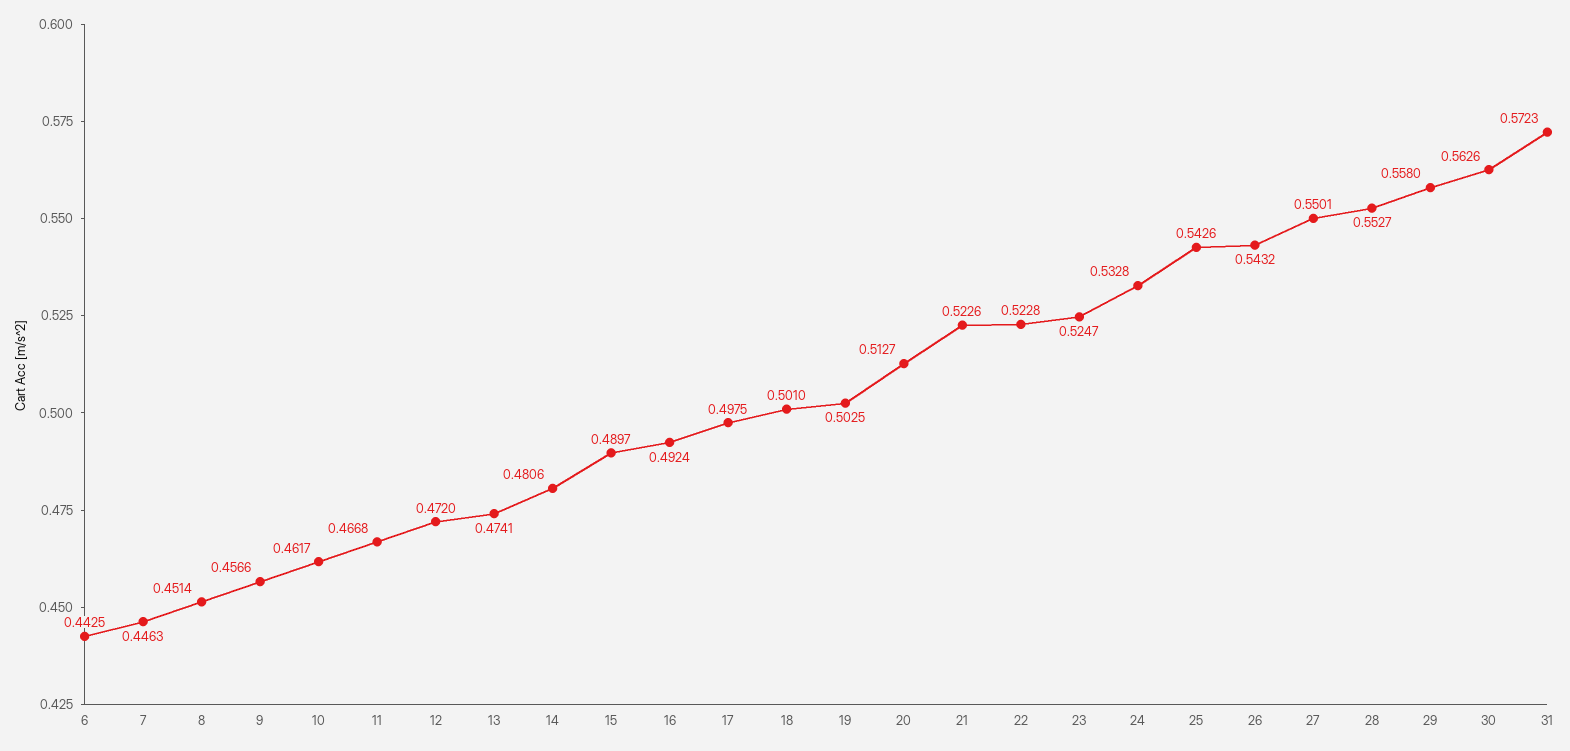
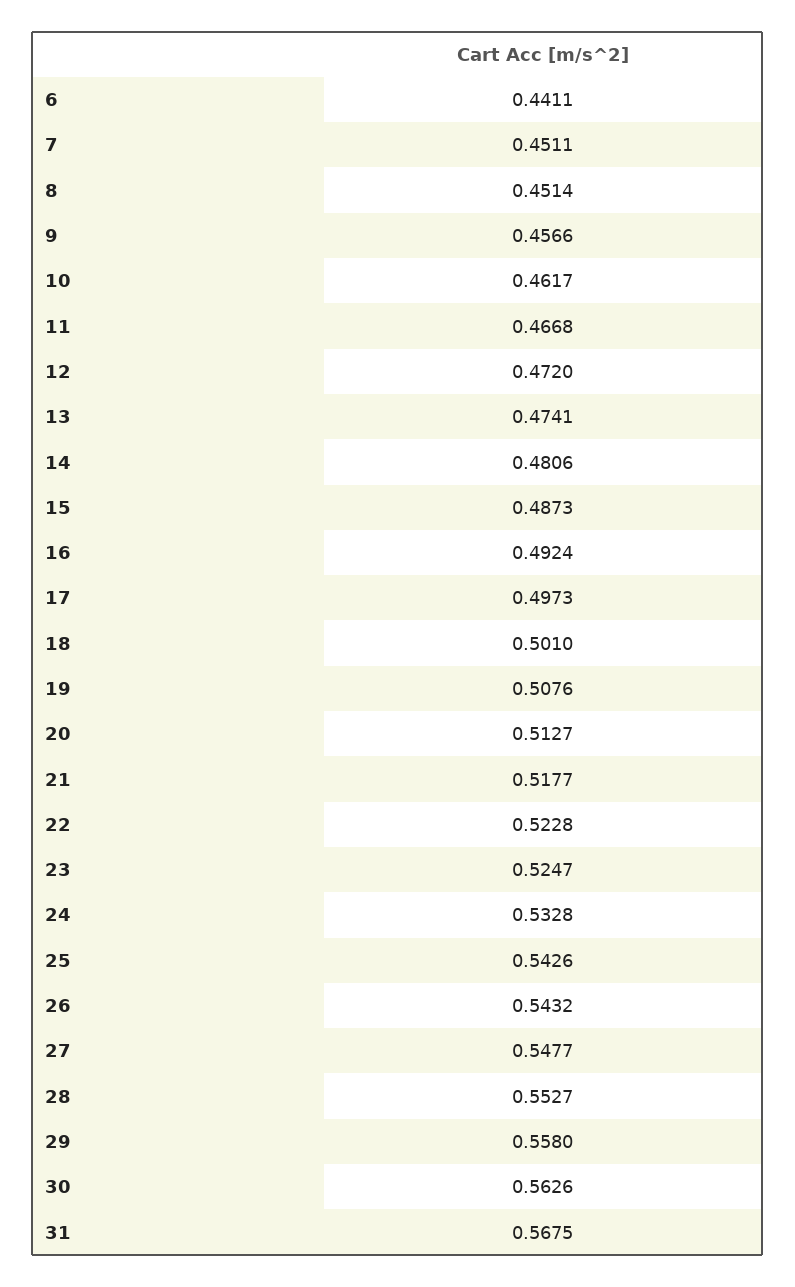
  {
-   "6": 0.4425,
+   "6": 0.4411,
-   "7": 0.4463,
+   "7": 0.4511,
    "8": 0.4514,
    "9": 0.4566,
    "10": 0.4617,
    "11": 0.4668,
    "12": 0.472,
    "13": 0.4741,
    "14": 0.4806,
-   "15": 0.4897,
+   "15": 0.4873,
    "16": 0.4924,
-   "17": 0.4975,
+   "17": 0.4973,
    "18": 0.501,
-   "19": 0.5025,
+   "19": 0.5076,
    "20": 0.5127,
-   "21": 0.5226,
+   "21": 0.5177,
    "22": 0.5228,
    "23": 0.5247,
    "24": 0.5328,
    "25": 0.5426,
    "26": 0.5432,
-   "27": 0.5501,
+   "27": 0.5477,
    "28": 0.5527,
    "29": 0.558,
    "30": 0.5626,
-   "31": 0.5723
+   "31": 0.5675
  }

